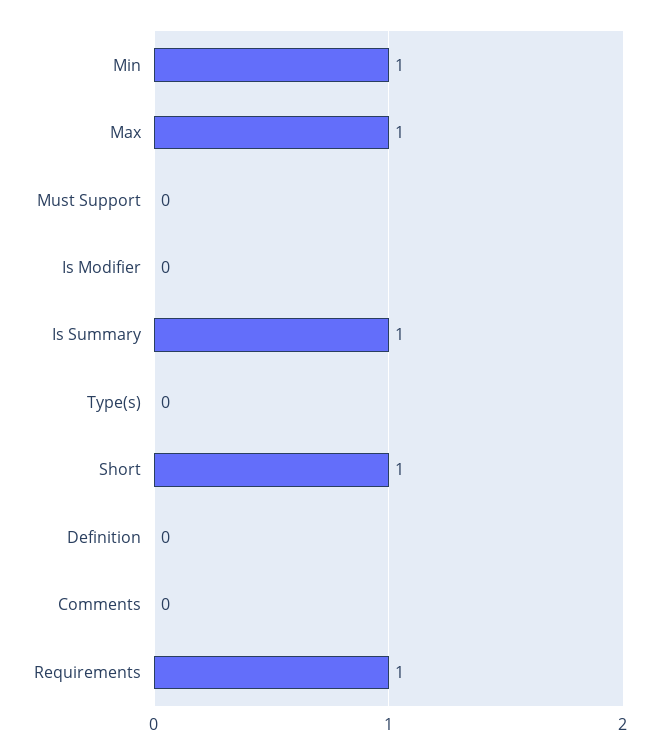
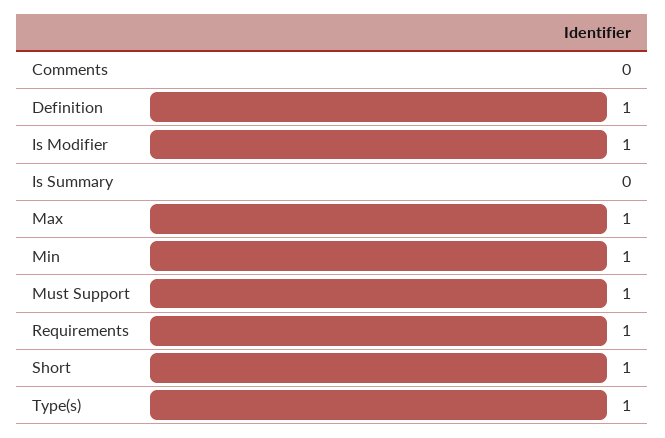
  {
    "Min": 1,
    "Max": 1,
-   "Must Support": 0,
+   "Must Support": 1,
-   "Is Modifier": 0,
+   "Is Modifier": 1,
-   "Is Summary": 1,
+   "Is Summary": 0,
-   "Type(s)": 0,
+   "Type(s)": 1,
    "Short": 1,
-   "Definition": 0,
+   "Definition": 1,
    "Comments": 0,
    "Requirements": 1
  }

